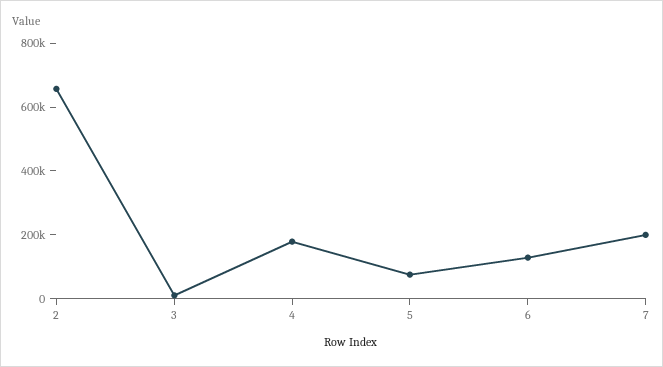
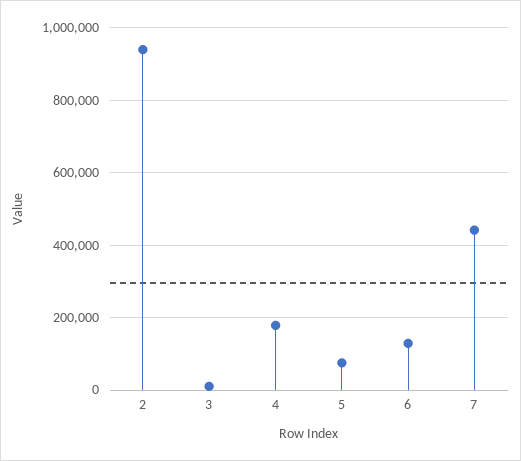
  {
-   "2": 650000,
+   "2": 940000,
    "3": 20000,
    "4": 180000,
    "5": 80000,
    "6": 120000,
-   "7": 200000
+   "7": 440000
  }

